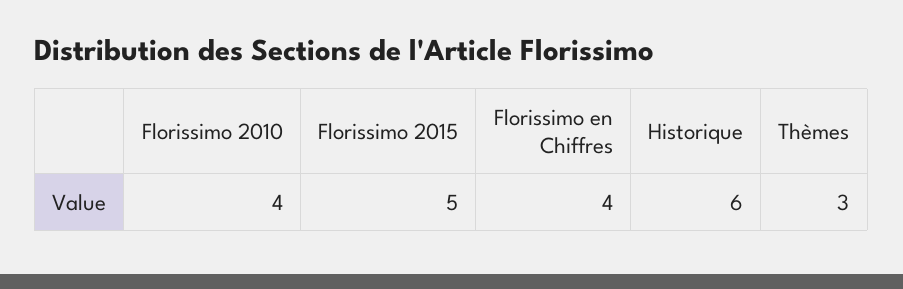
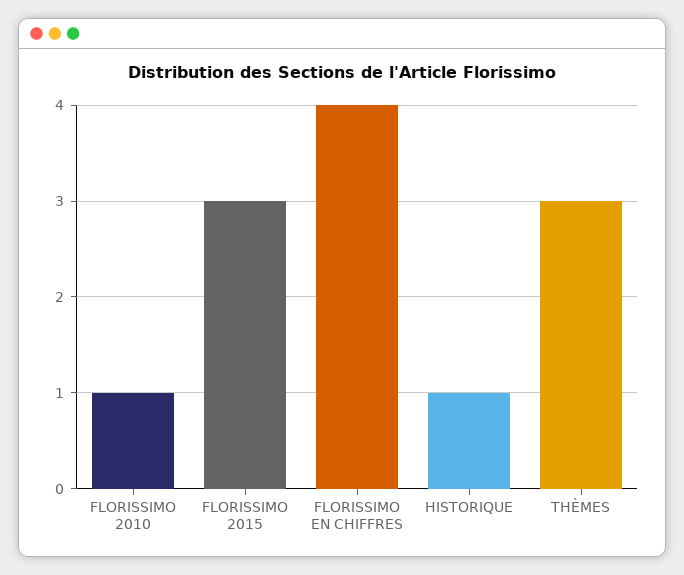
  {
-   "Florissimo 2010": 4,
+   "Florissimo 2010": 1,
-   "Florissimo 2015": 5,
+   "Florissimo 2015": 3,
    "Florissimo en Chiffres": 4,
-   "Historique": 6,
+   "Historique": 1,
    "Thèmes": 3
  }

